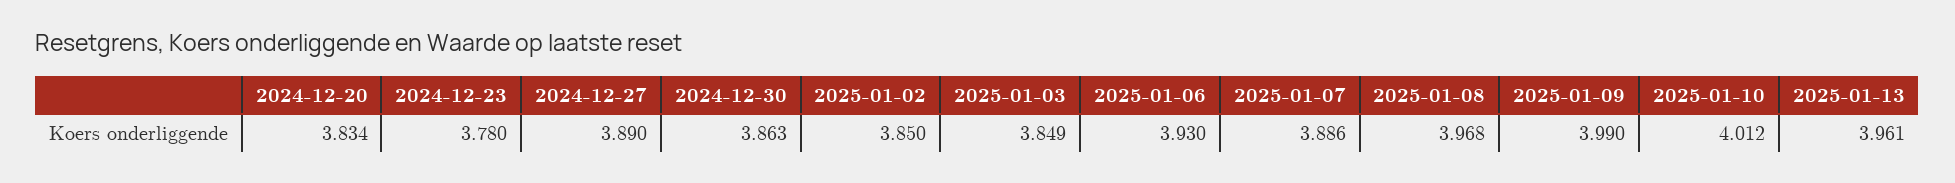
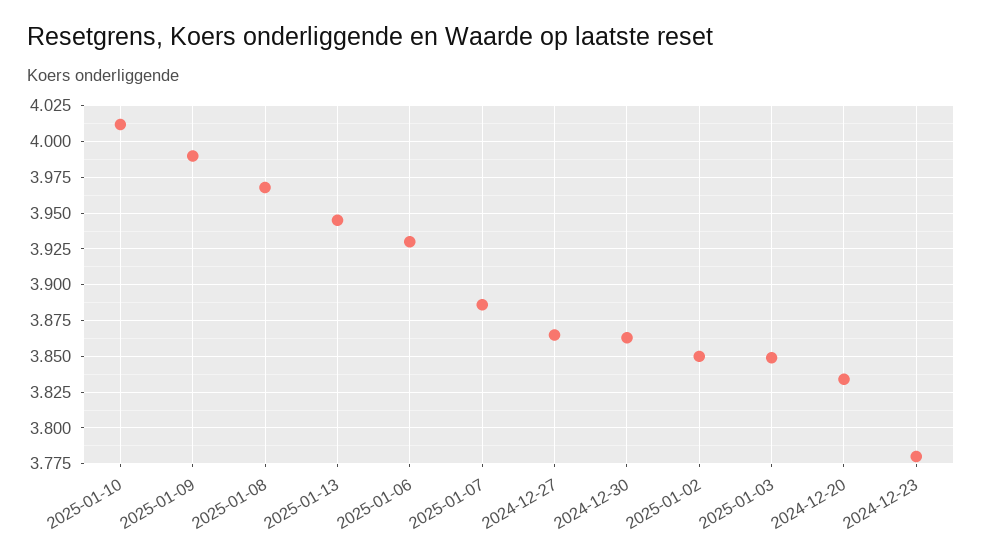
  {
    "2024-12-20": 3.834,
    "2024-12-23": 3.78,
-   "2024-12-27": 3.89,
+   "2024-12-27": 3.865,
    "2024-12-30": 3.863,
    "2025-01-02": 3.85,
    "2025-01-03": 3.849,
    "2025-01-06": 3.93,
    "2025-01-07": 3.886,
    "2025-01-08": 3.968,
    "2025-01-09": 3.99,
    "2025-01-10": 4.012,
-   "2025-01-13": 3.961
+   "2025-01-13": 3.945
  }

